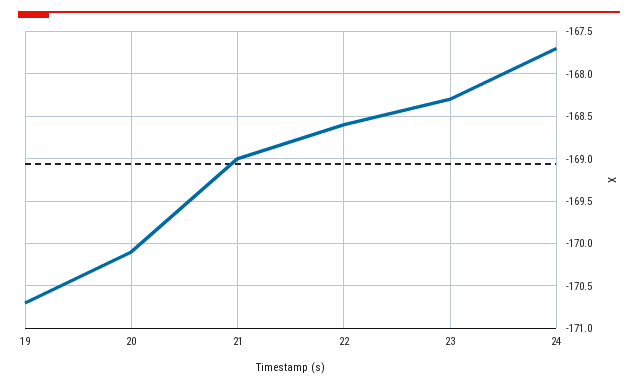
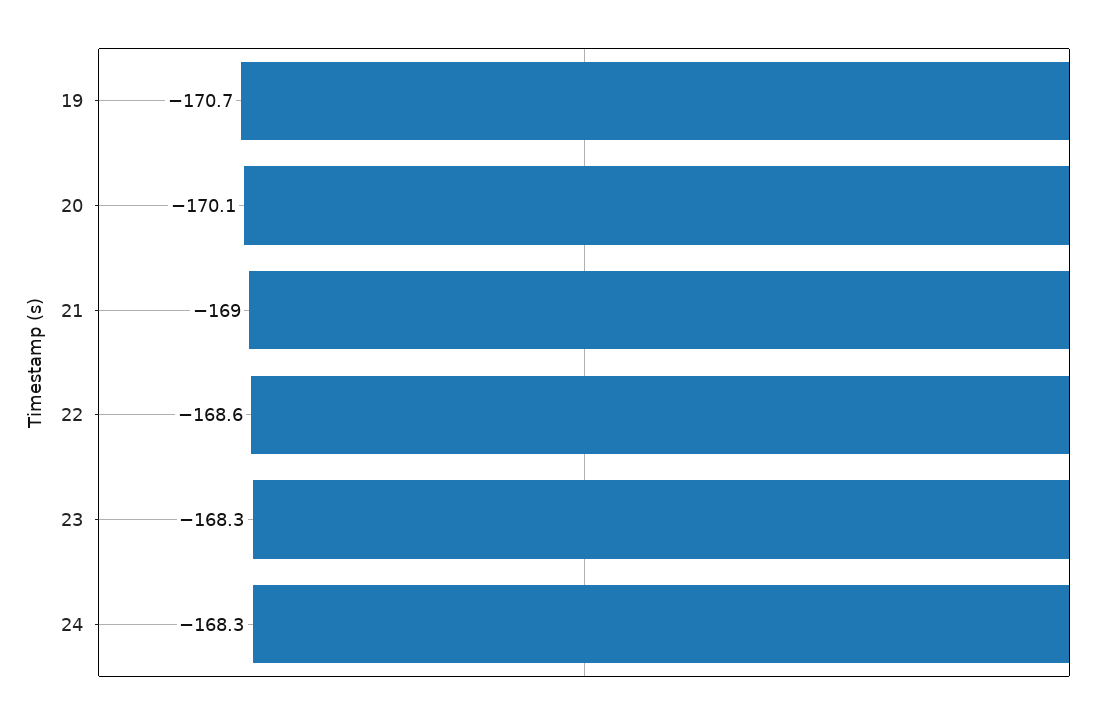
  {
    "19": -170.7,
    "20": -170.1,
    "21": -169,
    "22": -168.6,
    "23": -168.3,
-   "24": -167.7
+   "24": -168.3
  }

